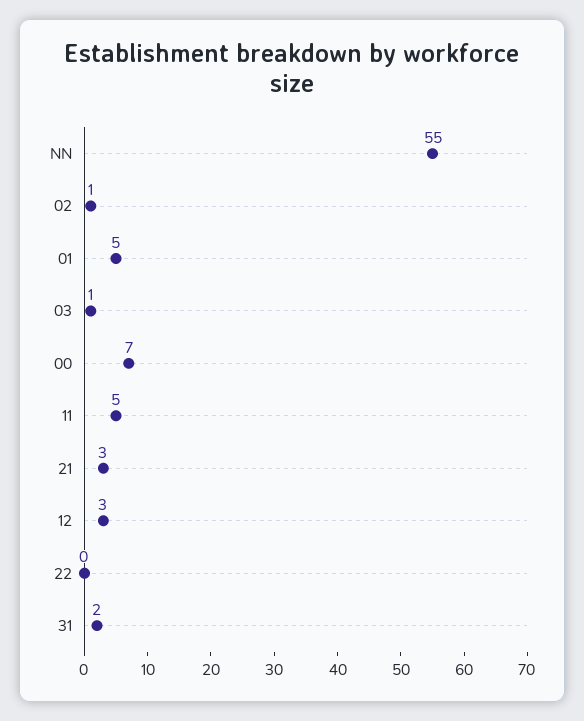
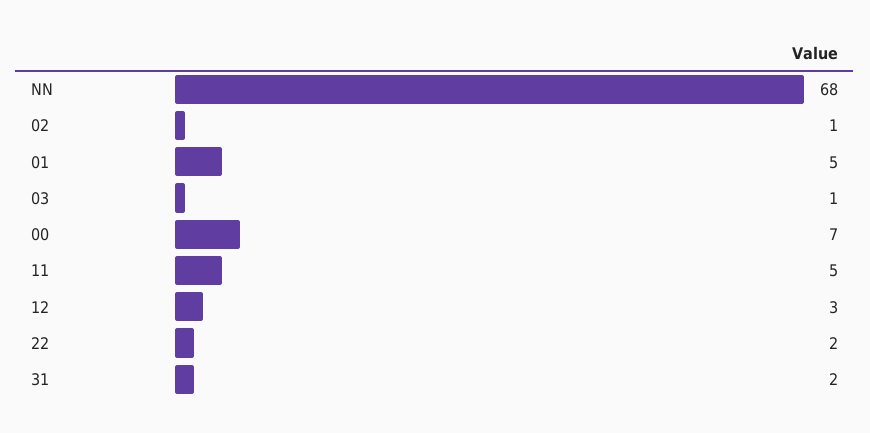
  {
-   "NN": 55,
+   "NN": 68,
    "02": 1,
    "01": 5,
    "03": 1,
    "00": 7,
    "11": 5,
-   "21": 3,
    "12": 3,
-   "22": 0,
+   "22": 2,
    "31": 2
  }

